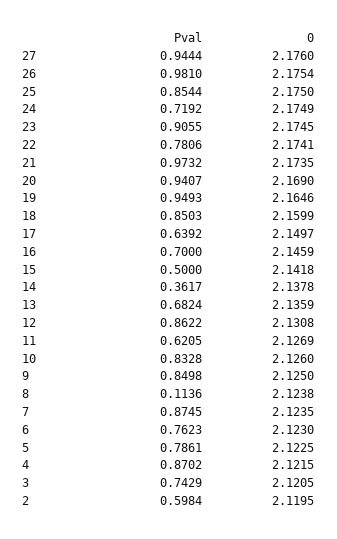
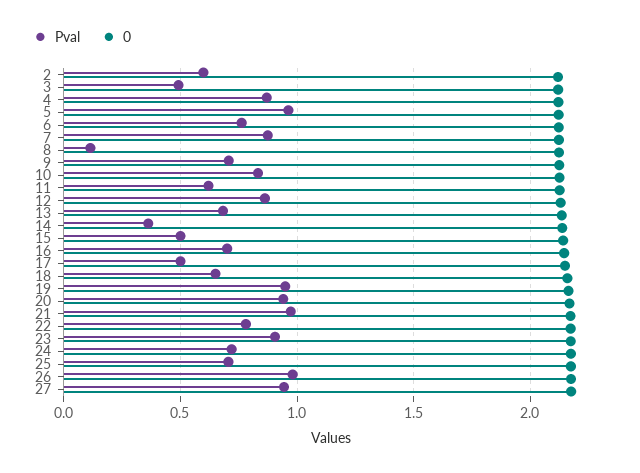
  {
    "Pval": {
      "27": 0.9444,
      "26": 0.981,
-     "25": 0.8544,
+     "25": 0.7,
      "24": 0.7192,
      "23": 0.9055,
      "22": 0.7806,
      "21": 0.9732,
      "20": 0.9407,
      "19": 0.9493,
-     "18": 0.8503,
+     "18": 0.65,
-     "17": 0.6392,
+     "17": 0.5,
      "16": 0.7,
      "15": 0.5,
      "14": 0.3617,
      "13": 0.6824,
      "12": 0.8622,
      "11": 0.6205,
      "10": 0.8328,
-     "9": 0.8498,
+     "9": 0.7,
      "8": 0.1136,
      "7": 0.8745,
      "6": 0.7623,
-     "5": 0.7861,
+     "5": 0.95,
      "4": 0.8702,
-     "3": 0.7429,
+     "3": 0.5,
      "2": 0.5984
    },
    "0": {
      "27": 2.176,
      "26": 2.1754,
      "25": 2.175,
      "24": 2.1749,
      "23": 2.1745,
      "22": 2.1741,
      "21": 2.1735,
      "20": 2.169,
      "19": 2.1646,
      "18": 2.1599,
      "17": 2.1497,
      "16": 2.1459,
      "15": 2.1418,
      "14": 2.1378,
      "13": 2.1359,
      "12": 2.1308,
      "11": 2.1269,
      "10": 2.126,
      "9": 2.125,
      "8": 2.1238,
      "7": 2.1235,
      "6": 2.123,
      "5": 2.1225,
      "4": 2.1215,
      "3": 2.1205,
      "2": 2.1195
    }
  }

